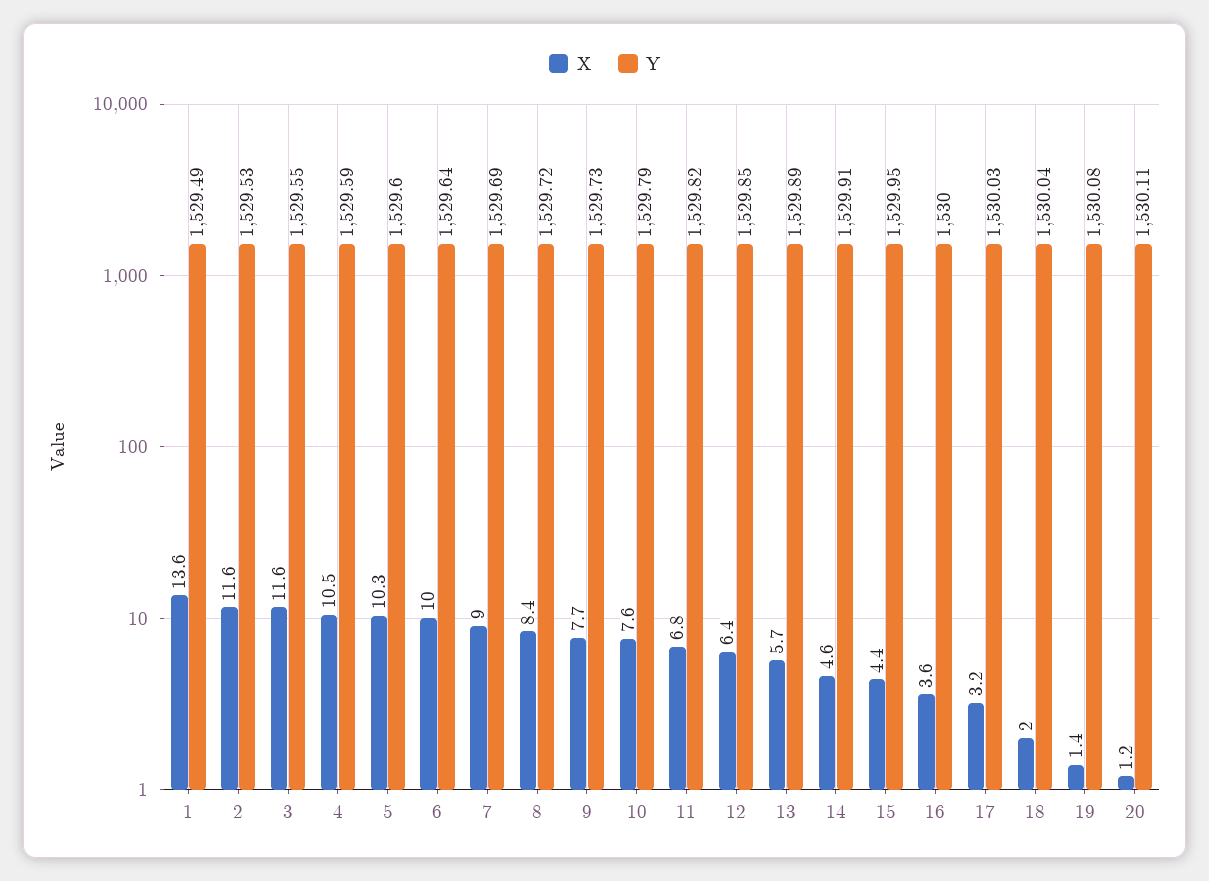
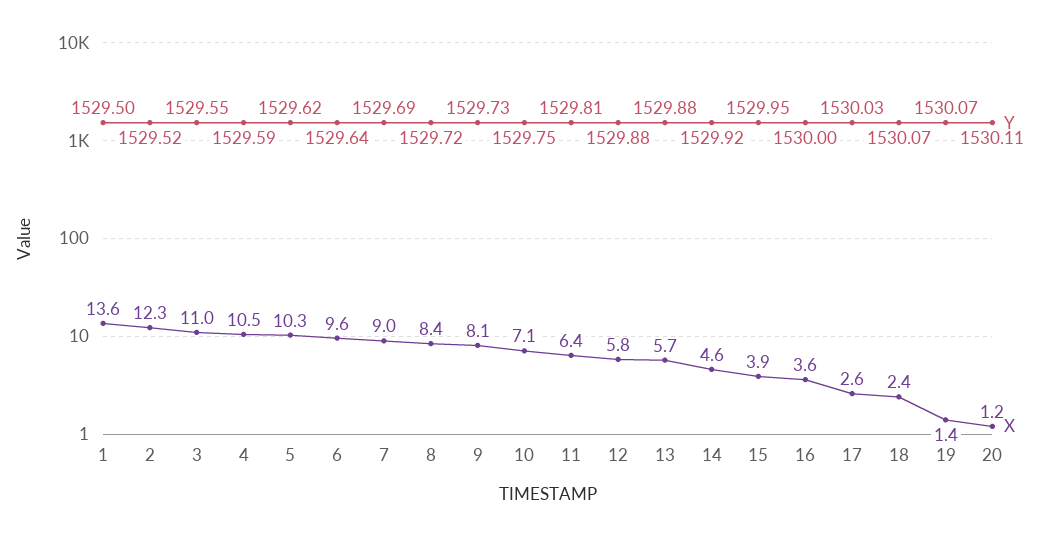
  {
    "X": {
      "1": 13.6,
-     "2": 11.6,
+     "2": 12.3,
-     "3": 11.6,
+     "3": 11,
      "4": 10.5,
      "5": 10.3,
-     "6": 10,
+     "6": 9.6,
      "7": 9,
      "8": 8.4,
-     "9": 7.7,
+     "9": 8.1,
-     "10": 7.6,
+     "10": 7.1,
-     "11": 6.8,
+     "11": 6.4,
-     "12": 6.4,
+     "12": 5.8,
      "13": 5.7,
      "14": 4.6,
-     "15": 4.4,
+     "15": 3.9,
      "16": 3.6,
-     "17": 3.2,
+     "17": 2.6,
-     "18": 2,
+     "18": 2.4,
      "19": 1.4,
      "20": 1.2
    },
    "Y": {
-     "1": 1529.49,
+     "1": 1529.5,
-     "2": 1529.53,
+     "2": 1529.52,
      "3": 1529.55,
      "4": 1529.59,
-     "5": 1529.6,
+     "5": 1529.62,
      "6": 1529.64,
      "7": 1529.69,
      "8": 1529.72,
      "9": 1529.73,
-     "10": 1529.79,
+     "10": 1529.75,
-     "11": 1529.82,
+     "11": 1529.81,
-     "12": 1529.85,
+     "12": 1529.88,
-     "13": 1529.89,
+     "13": 1529.88,
-     "14": 1529.91,
+     "14": 1529.92,
      "15": 1529.95,
      "16": 1530,
      "17": 1530.03,
-     "18": 1530.04,
+     "18": 1530.07,
-     "19": 1530.08,
+     "19": 1530.07,
      "20": 1530.11
    }
  }

